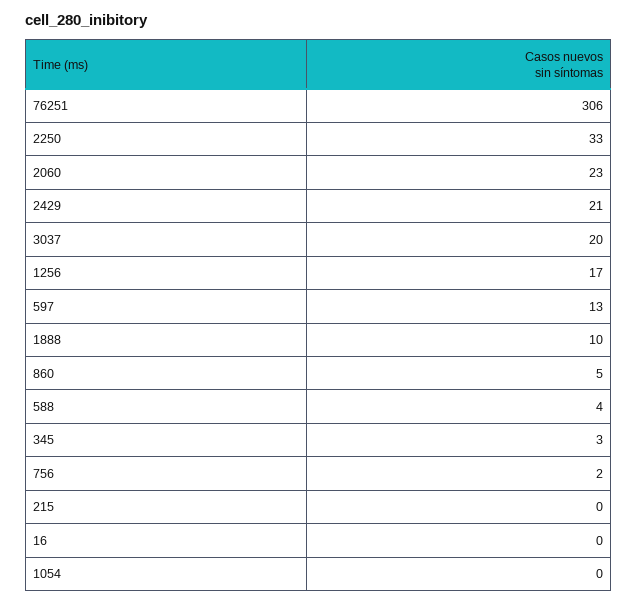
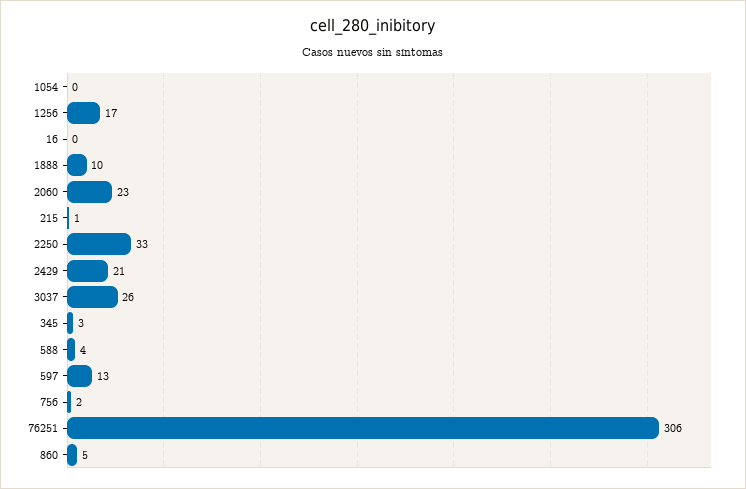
  {
    "76251": 306,
    "2250": 33,
    "2060": 23,
    "2429": 21,
-   "3037": 20,
+   "3037": 26,
    "1256": 17,
    "597": 13,
    "1888": 10,
    "860": 5,
    "588": 4,
    "345": 3,
    "756": 2,
-   "215": 0,
+   "215": 1,
    "16": 0,
    "1054": 0
  }

